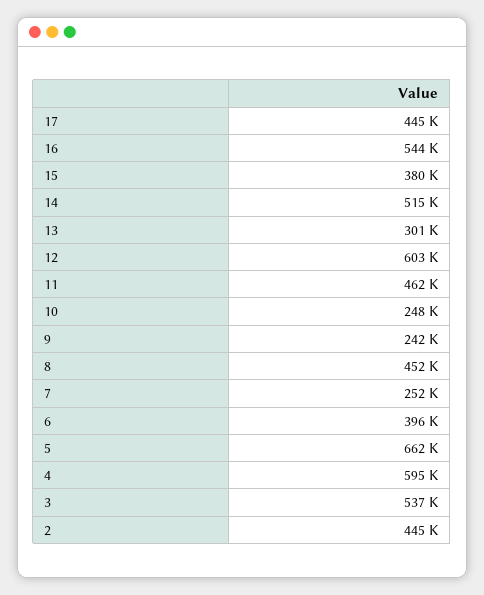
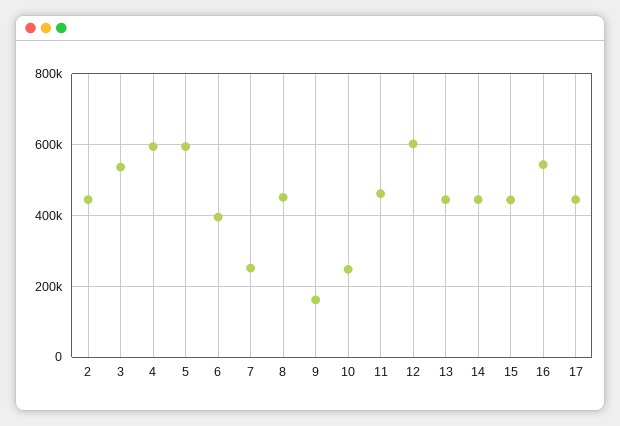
  {
    "17": 445000,
    "16": 544000,
-   "15": 380000,
+   "15": 440000,
-   "14": 515000,
+   "14": 440000,
-   "13": 301000,
+   "13": 440000,
    "12": 603000,
    "11": 462000,
    "10": 248000,
-   "9": 242000,
+   "9": 160000,
    "8": 452000,
    "7": 252000,
    "6": 396000,
-   "5": 662000,
+   "5": 600000,
    "4": 595000,
    "3": 537000,
    "2": 445000
  }

